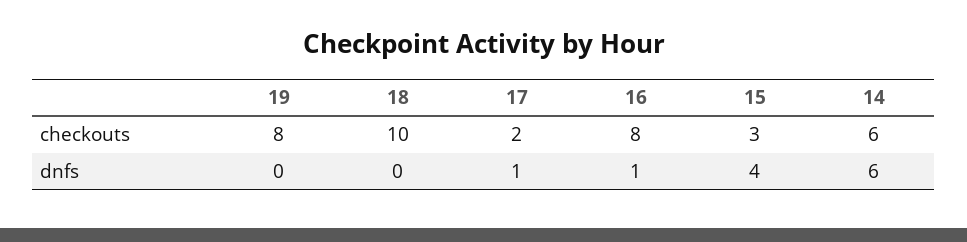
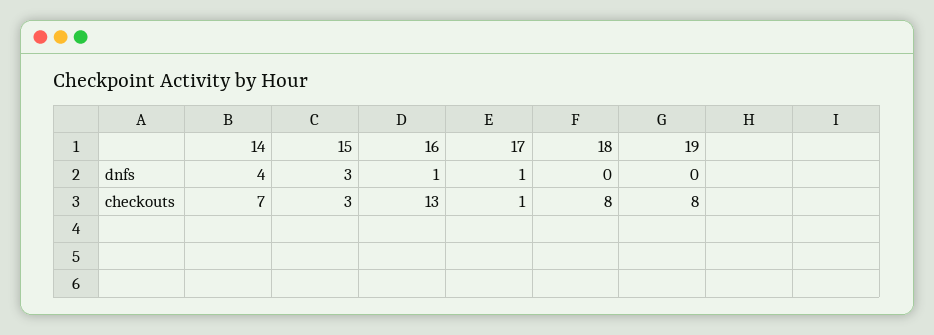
  {
    "19": {
      "checkouts": 8,
      "dnfs": 0
    },
    "18": {
-     "checkouts": 10,
+     "checkouts": 8,
      "dnfs": 0
    },
    "17": {
-     "checkouts": 2,
+     "checkouts": 1,
      "dnfs": 1
    },
    "16": {
-     "checkouts": 8,
+     "checkouts": 13,
      "dnfs": 1
    },
    "15": {
      "checkouts": 3,
-     "dnfs": 4
+     "dnfs": 3
    },
    "14": {
-     "checkouts": 6,
+     "checkouts": 7,
-     "dnfs": 6
+     "dnfs": 4
    }
  }

